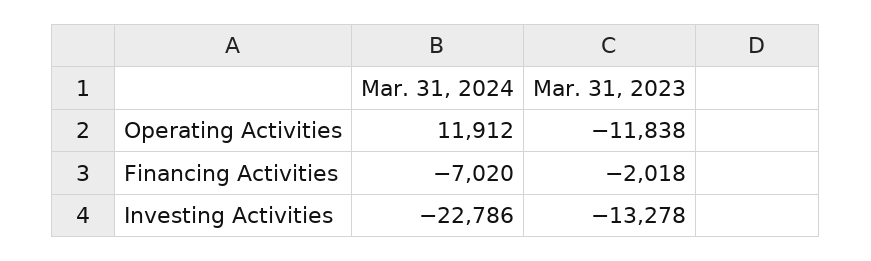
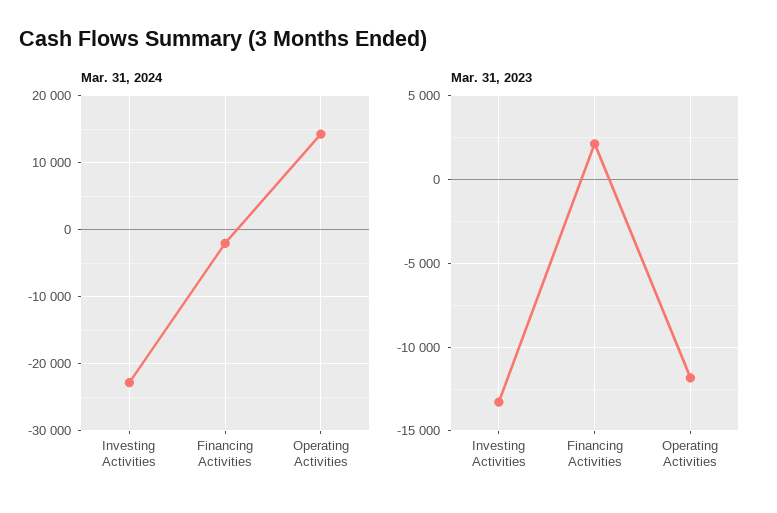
  {
    "Mar. 31, 2024": {
-     "Operating Activities": 11912,
+     "Operating Activities": 14000,
-     "Financing Activities": -7020,
+     "Financing Activities": -2000,
      "Investing Activities": -22786
    },
    "Mar. 31, 2023": {
      "Operating Activities": -11838,
-     "Financing Activities": -2018,
+     "Financing Activities": 2000,
      "Investing Activities": -13278
    }
  }

